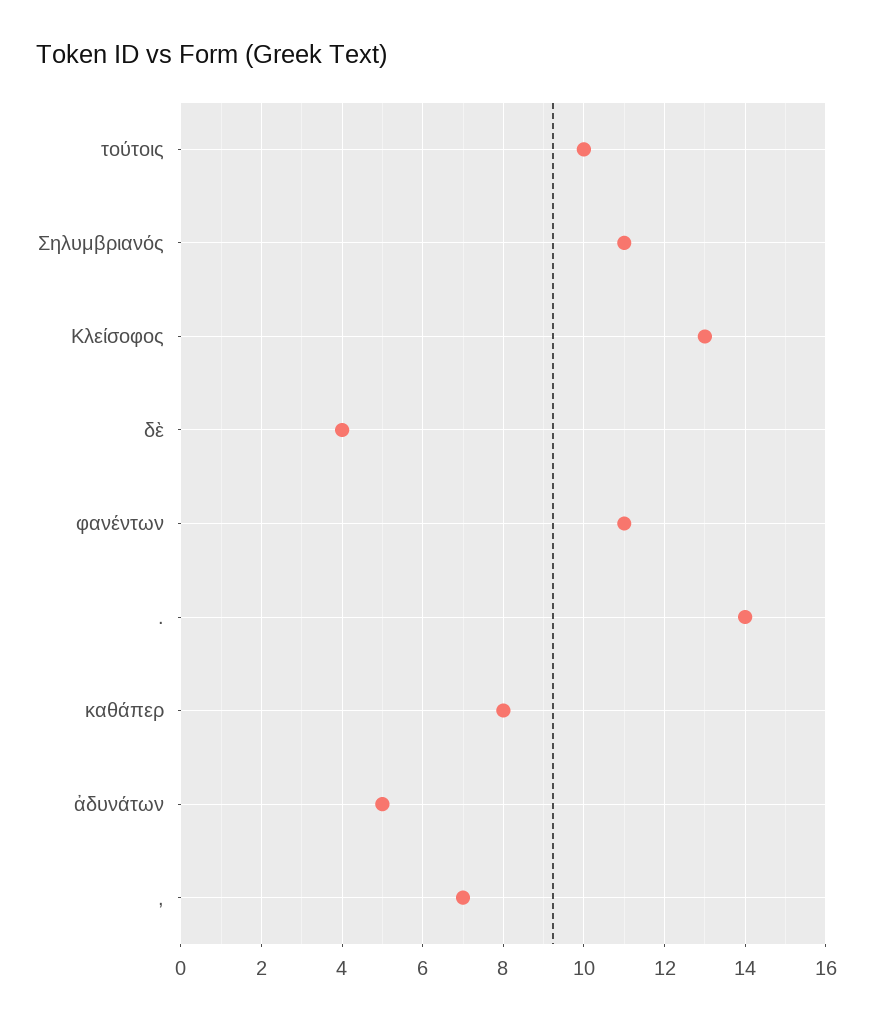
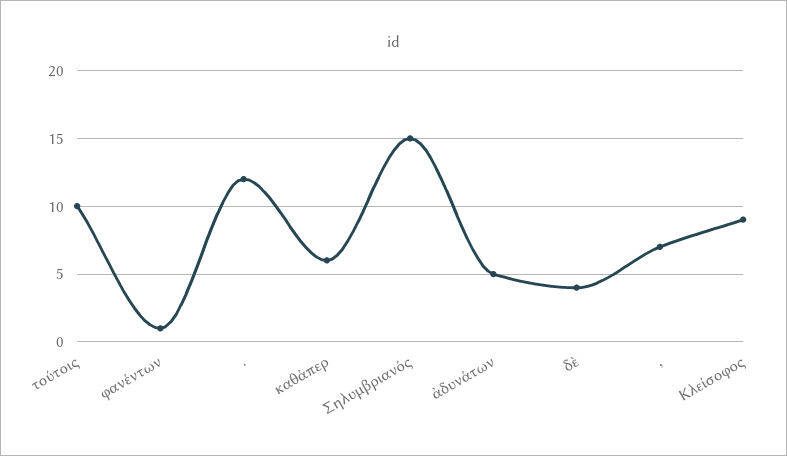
  {
    "τούτοις": 10,
-   "Σηλυμβριανός": 11,
+   "Σηλυμβριανός": 15,
-   "Κλείσοφος": 13,
+   "Κλείσοφος": 9,
    "δὲ": 4,
-   "φανέντων": 11,
+   "φανέντων": 1,
-   ".": 14,
+   ".": 12,
-   "καθάπερ": 8,
+   "καθάπερ": 6,
    "ἀδυνάτων": 5,
    ",": 7
  }

